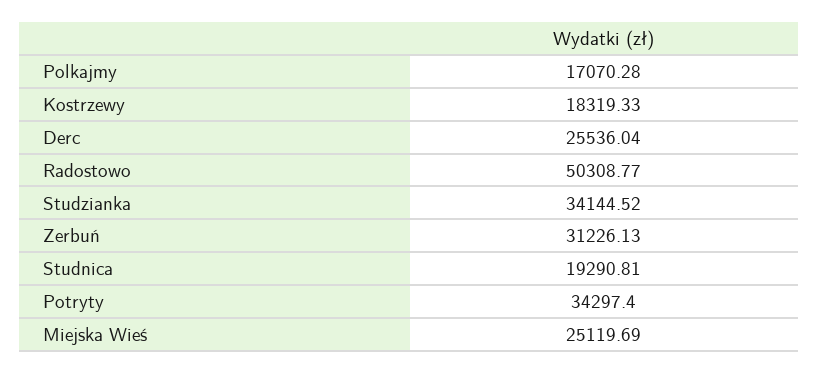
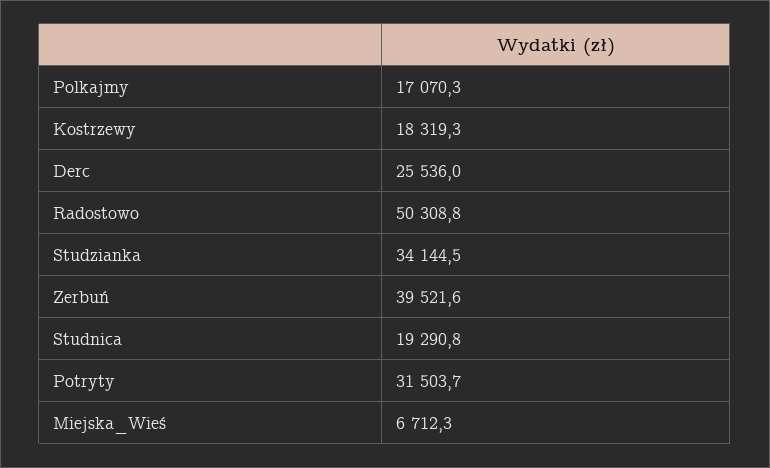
  {
    "Polkajmy": 17070.28,
    "Kostrzewy": 18319.33,
    "Derc": 25536.04,
    "Radostowo": 50308.77,
    "Studzianka": 34144.52,
-   "Zerbuń": 31226.13,
+   "Zerbuń": 39521.6,
    "Studnica": 19290.81,
-   "Potryty": 34297.4,
+   "Potryty": 31503.7,
-   "Miejska Wieś": 25119.69
+   "Miejska Wieś": 6712.3
  }

